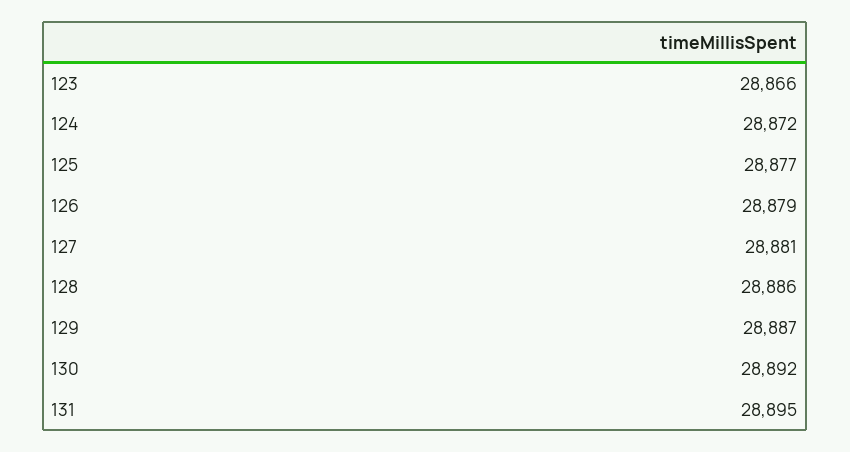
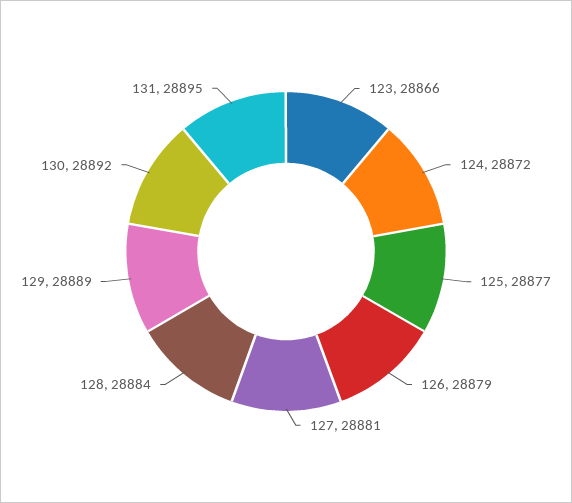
  {
    "123": 28866,
    "124": 28872,
    "125": 28877,
    "126": 28879,
    "127": 28881,
-   "128": 28886,
+   "128": 28884,
-   "129": 28887,
+   "129": 28889,
    "130": 28892,
    "131": 28895
  }

